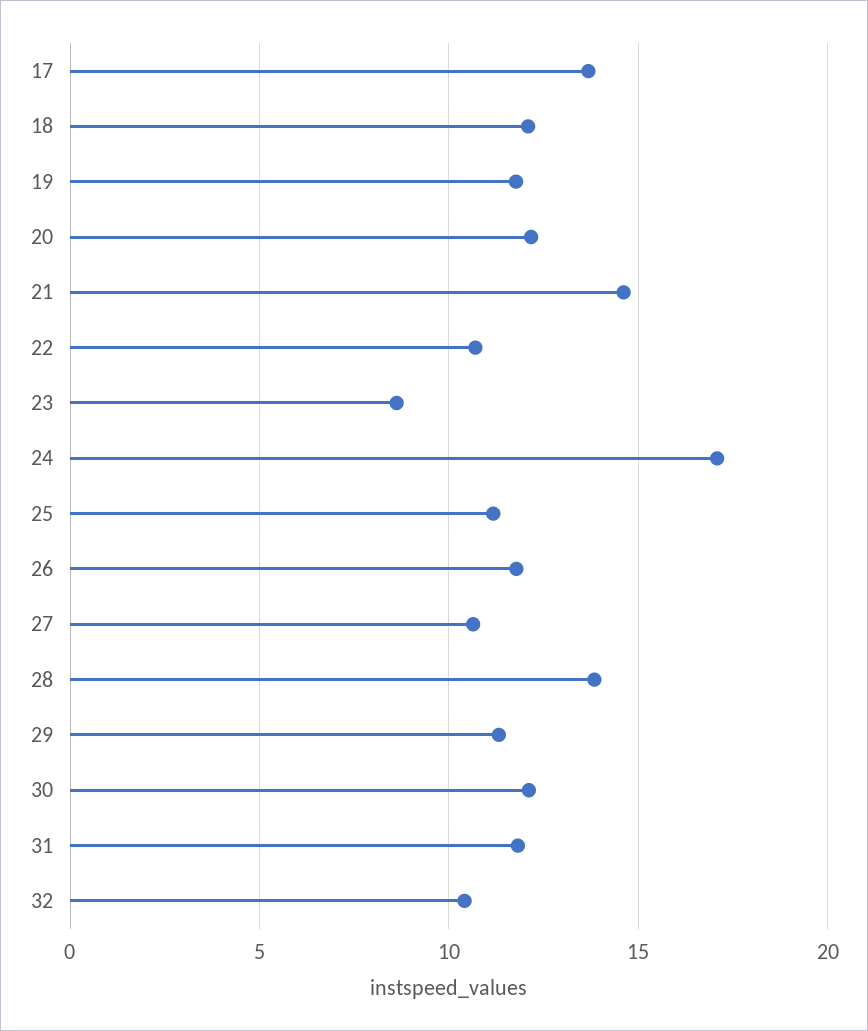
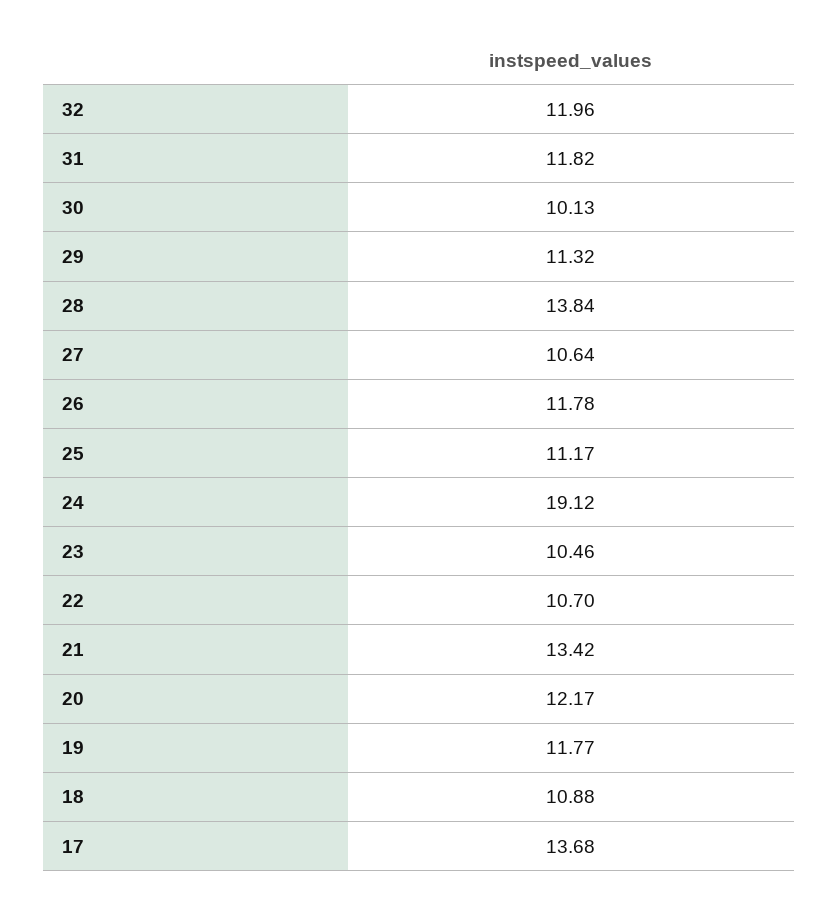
  {
    "17": 13.68,
-   "18": 12,
+   "18": 10.88,
    "19": 11.77,
    "20": 12.17,
-   "21": 14.5,
+   "21": 13.42,
    "22": 10.7,
-   "23": 8.5,
+   "23": 10.46,
-   "24": 17,
+   "24": 19.12,
    "25": 11.17,
    "26": 11.78,
    "27": 10.64,
    "28": 13.84,
    "29": 11.32,
-   "30": 12,
+   "30": 10.13,
    "31": 11.82,
-   "32": 10.5
+   "32": 11.96
  }

